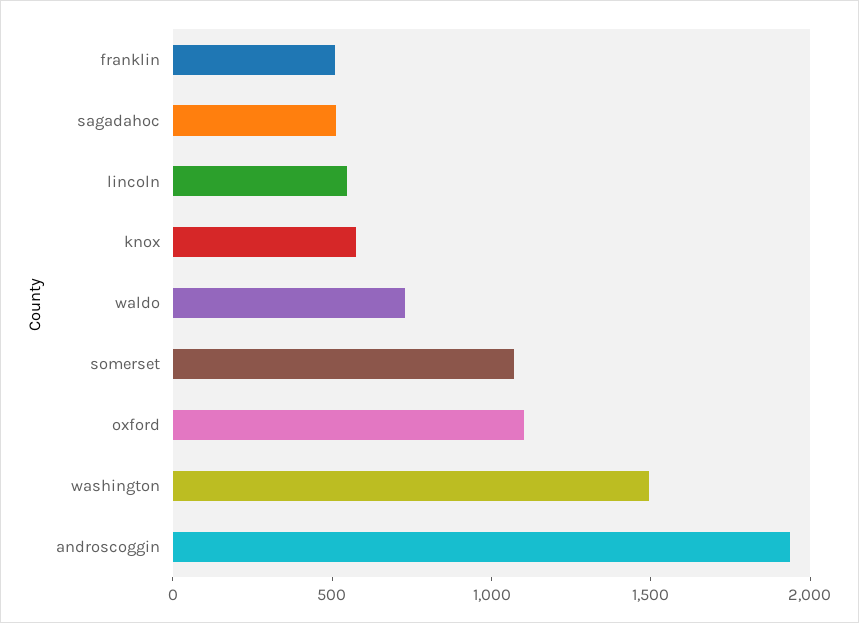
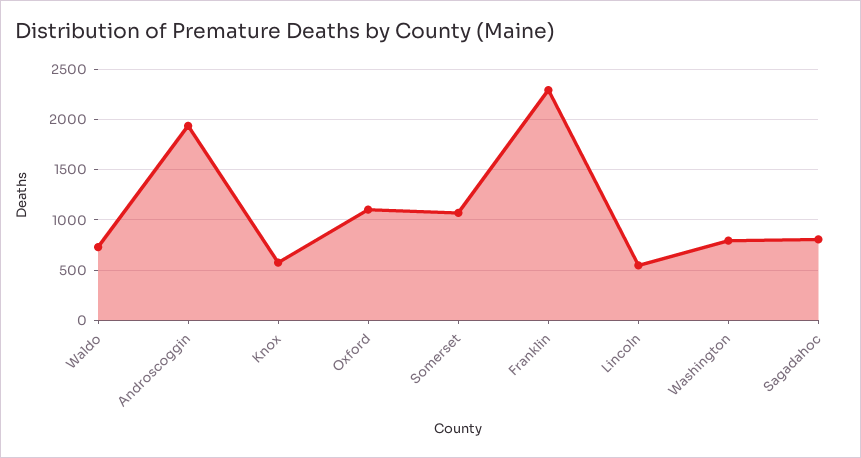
  {
-   "franklin": 500,
+   "franklin": 2300,
-   "sagadahoc": 500,
+   "sagadahoc": 800,
    "lincoln": 500,
    "knox": 600,
    "waldo": 700,
    "somerset": 1100,
    "oxford": 1100,
-   "washington": 1500,
+   "washington": 800,
    "androscoggin": 1900
  }

